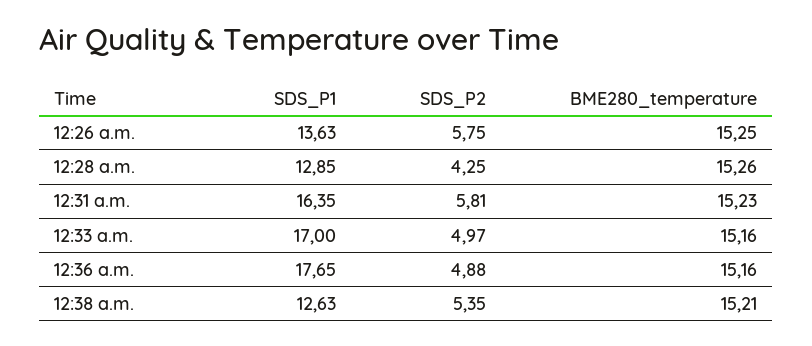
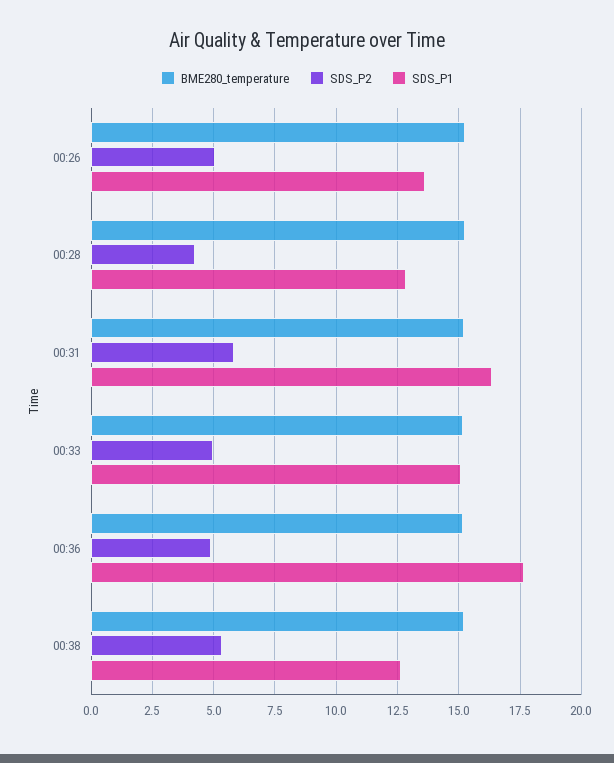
  {
    "SDS_P1": {
      "12:26 a.m.": 13.63,
      "12:28 a.m.": 12.85,
      "12:31 a.m.": 16.35,
-     "12:33 a.m.": 17,
+     "12:33 a.m.": 15,
      "12:36 a.m.": 17.65,
      "12:38 a.m.": 12.63
    },
    "SDS_P2": {
-     "12:26 a.m.": 5.75,
+     "12:26 a.m.": 5,
      "12:28 a.m.": 4.25,
      "12:31 a.m.": 5.81,
      "12:33 a.m.": 4.97,
      "12:36 a.m.": 4.88,
      "12:38 a.m.": 5.35
    },
    "BME280_temperature": {
      "12:26 a.m.": 15.25,
      "12:28 a.m.": 15.26,
      "12:31 a.m.": 15.23,
      "12:33 a.m.": 15.16,
      "12:36 a.m.": 15.16,
      "12:38 a.m.": 15.21
    }
  }

